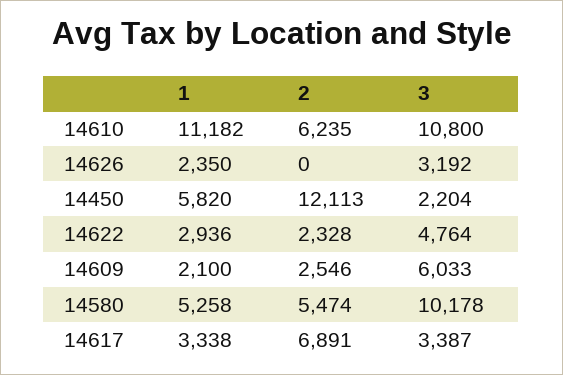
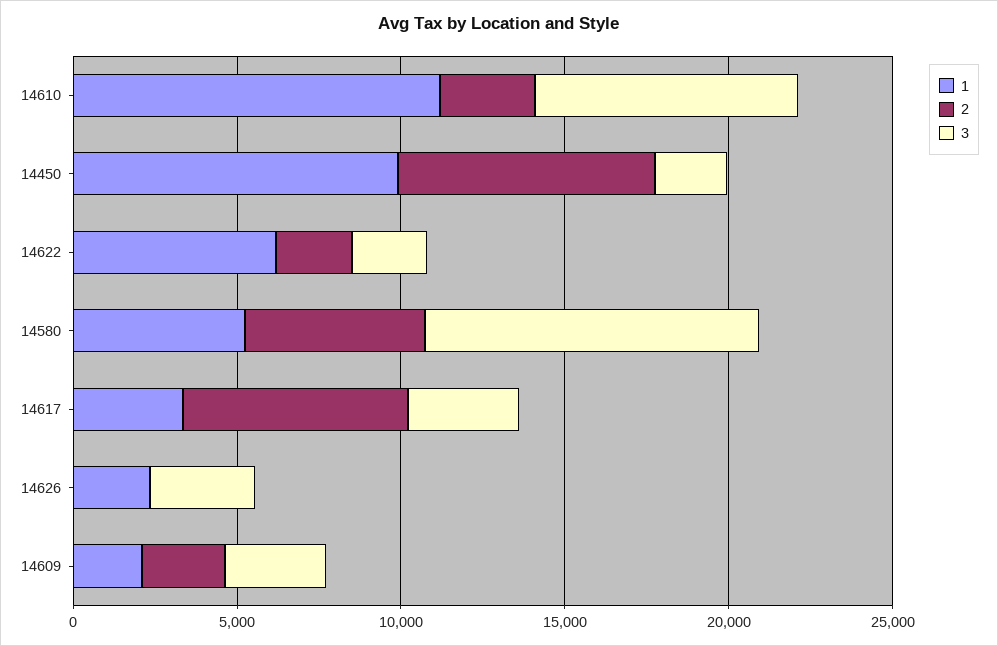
  {
    "1": {
      "14610": 11182,
      "14626": 2350,
-     "14450": 5820,
+     "14450": 10000,
-     "14622": 2936,
+     "14622": 6000,
      "14609": 2100,
      "14580": 5258,
      "14617": 3338
    },
    "2": {
-     "14610": 6235,
+     "14610": 3000,
      "14626": 0,
-     "14450": 12113,
+     "14450": 8000,
      "14622": 2328,
      "14609": 2546,
      "14580": 5474,
      "14617": 6891
    },
    "3": {
-     "14610": 10800,
+     "14610": 8000,
      "14626": 3192,
      "14450": 2204,
-     "14622": 4764,
+     "14622": 2000,
-     "14609": 6033,
+     "14609": 3000,
      "14580": 10178,
      "14617": 3387
    }
  }

